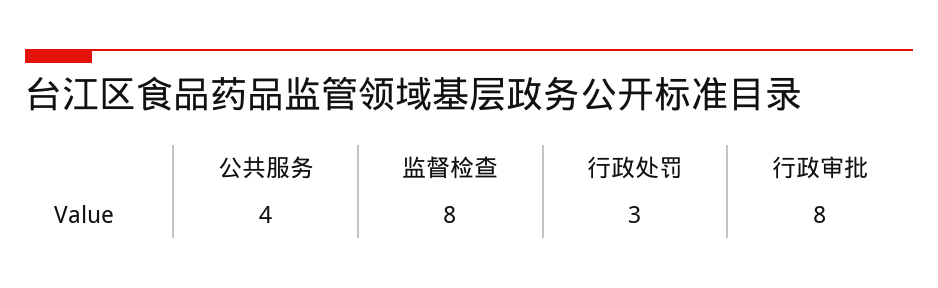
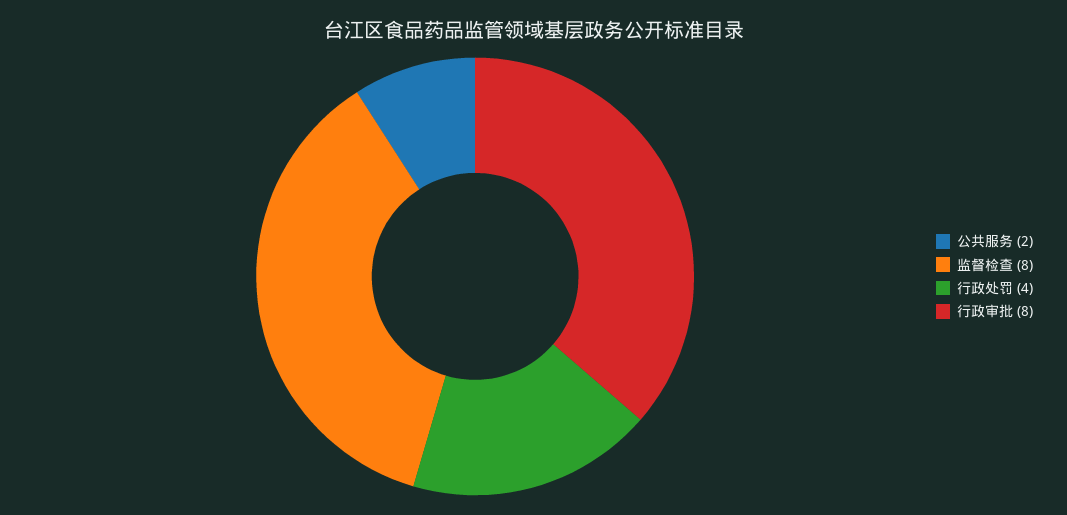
  {
-   "公共服务": 4,
+   "公共服务": 2,
    "监督检查": 8,
-   "行政处罚": 3,
+   "行政处罚": 4,
    "行政审批": 8
  }

